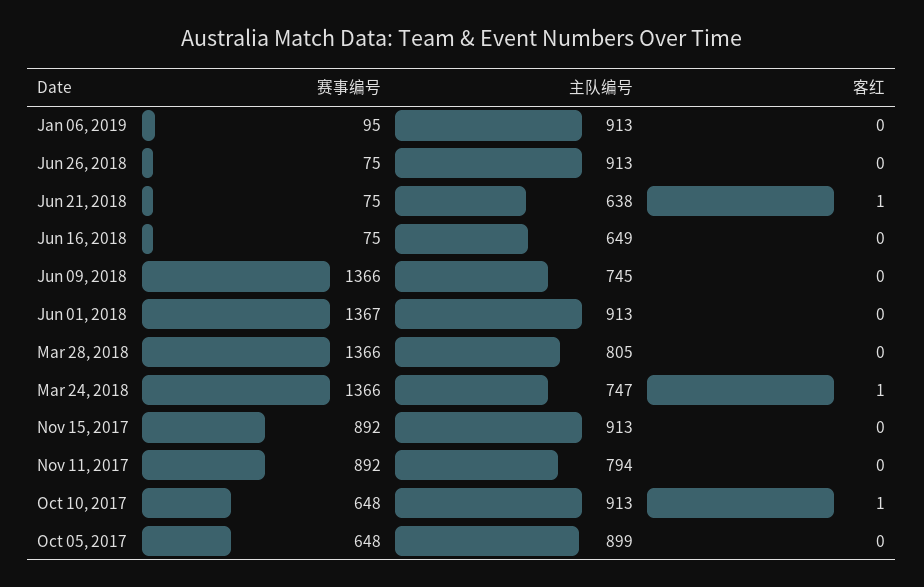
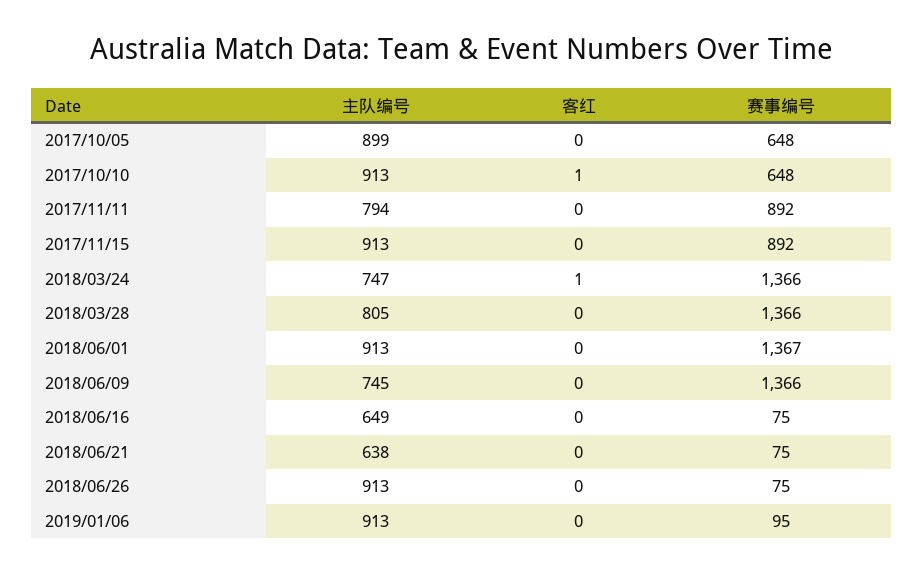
  {
    "赛事编号": {
      "Jan 06, 2019": 95,
      "Jun 26, 2018": 75,
      "Jun 21, 2018": 75,
      "Jun 16, 2018": 75,
      "Jun 09, 2018": 1366,
      "Jun 01, 2018": 1367,
      "Mar 28, 2018": 1366,
      "Mar 24, 2018": 1366,
      "Nov 15, 2017": 892,
      "Nov 11, 2017": 892,
      "Oct 10, 2017": 648,
      "Oct 05, 2017": 648
    },
    "主队编号": {
      "Jan 06, 2019": 913,
      "Jun 26, 2018": 913,
      "Jun 21, 2018": 638,
      "Jun 16, 2018": 649,
      "Jun 09, 2018": 745,
      "Jun 01, 2018": 913,
      "Mar 28, 2018": 805,
      "Mar 24, 2018": 747,
      "Nov 15, 2017": 913,
      "Nov 11, 2017": 794,
      "Oct 10, 2017": 913,
      "Oct 05, 2017": 899
    },
    "客红": {
      "Jan 06, 2019": 0,
      "Jun 26, 2018": 0,
-     "Jun 21, 2018": 1,
+     "Jun 21, 2018": 0,
      "Jun 16, 2018": 0,
      "Jun 09, 2018": 0,
      "Jun 01, 2018": 0,
      "Mar 28, 2018": 0,
      "Mar 24, 2018": 1,
      "Nov 15, 2017": 0,
      "Nov 11, 2017": 0,
      "Oct 10, 2017": 1,
      "Oct 05, 2017": 0
    }
  }

